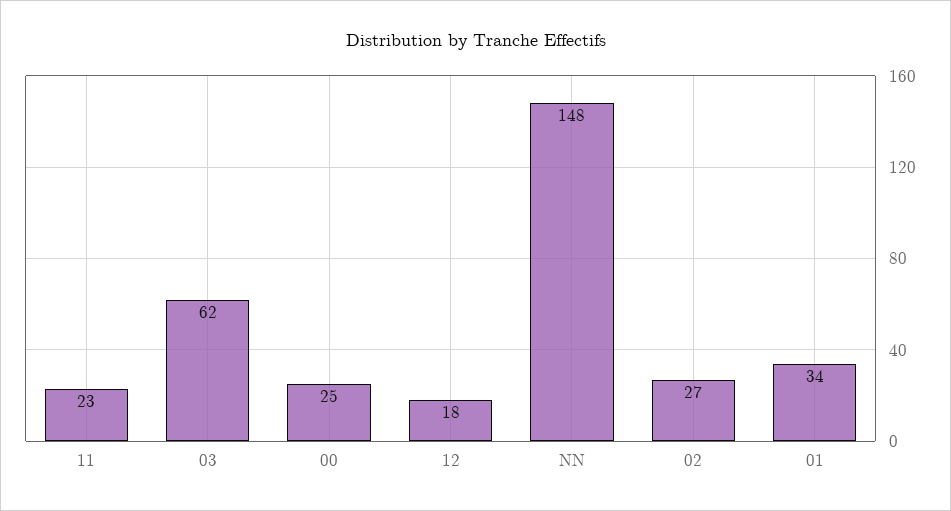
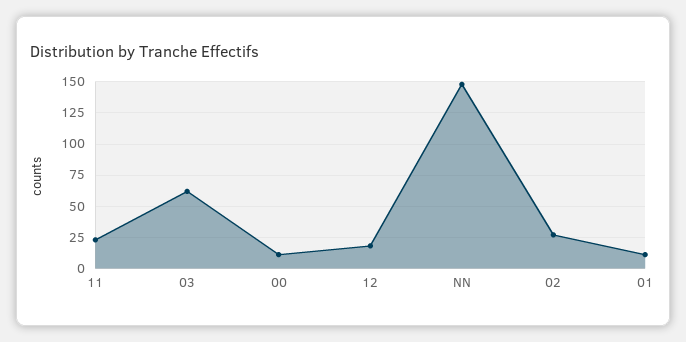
  {
    "11": 23,
    "03": 62,
-   "00": 25,
+   "00": 10,
    "12": 18,
    "NN": 148,
    "02": 27,
-   "01": 34
+   "01": 10
  }

